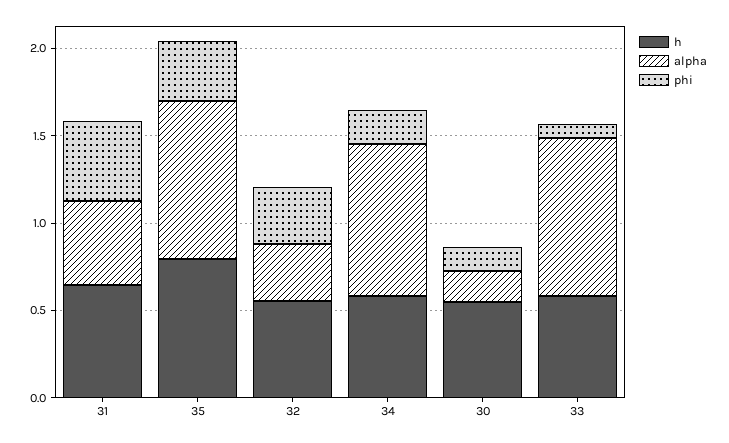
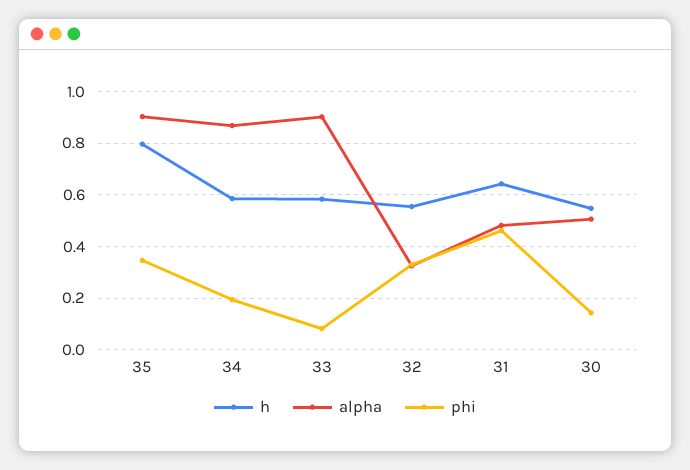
  {
    "h": {
      "31": 0.65,
      "35": 0.8,
      "32": 0.55,
      "34": 0.575,
      "30": 0.55,
      "33": 0.575
    },
    "alpha": {
      "31": 0.475,
      "35": 0.9,
      "32": 0.325,
      "34": 0.875,
-     "30": 0.2,
+     "30": 0.5,
      "33": 0.9
    },
    "phi": {
      "31": 0.45,
      "35": 0.35,
      "32": 0.325,
      "34": 0.2,
      "30": 0.15,
      "33": 0.075
    }
  }

